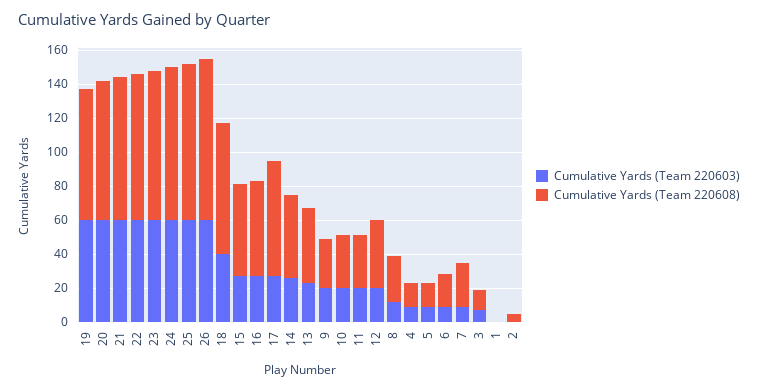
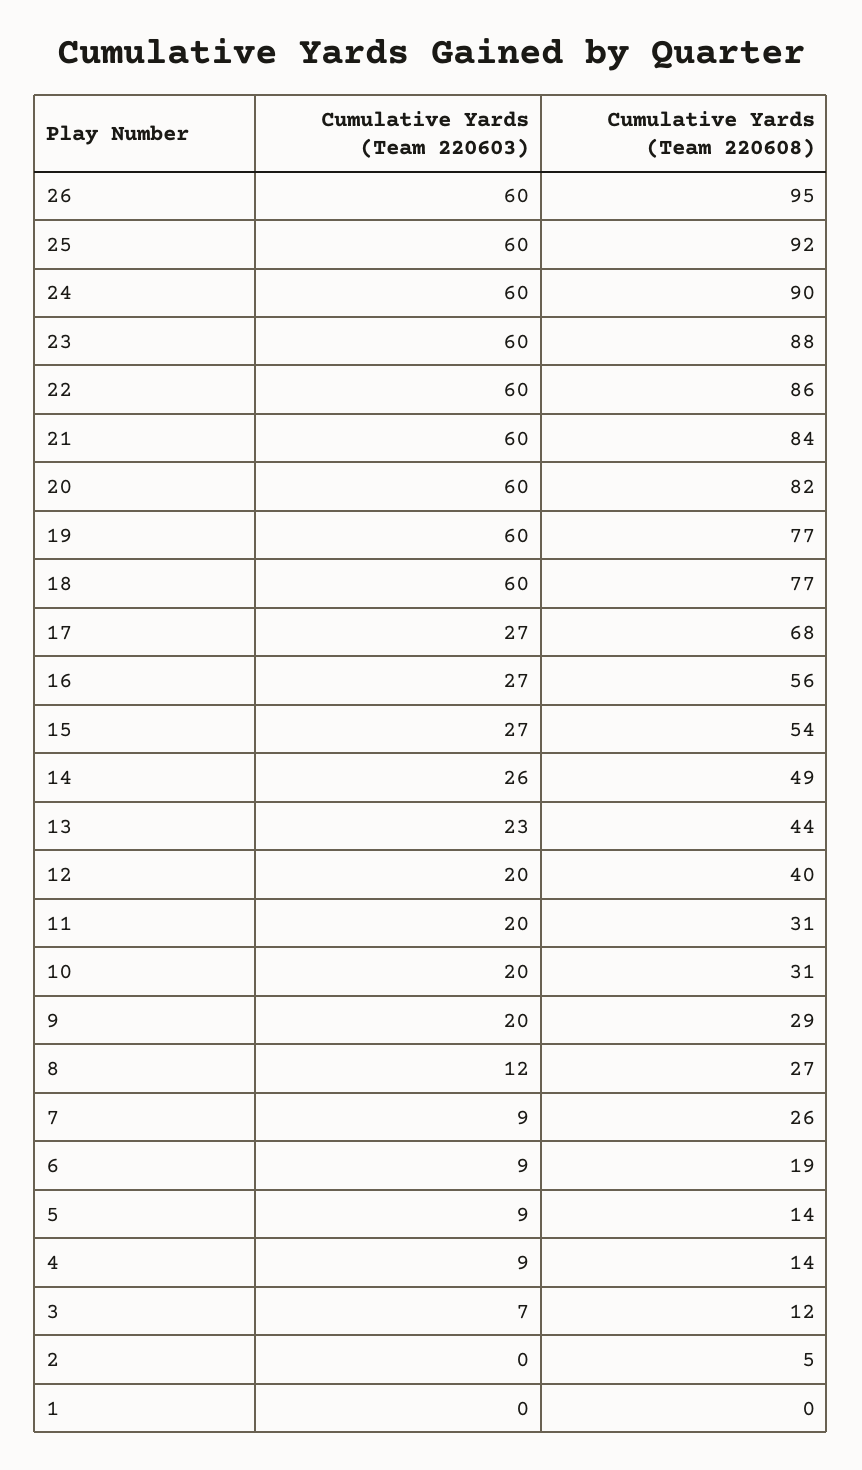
  {
    "Cumulative Yards (Team 220603)": {
      "19": 60,
      "20": 60,
      "21": 60,
      "22": 60,
      "23": 60,
      "24": 60,
      "25": 60,
      "26": 60,
-     "18": 40,
+     "18": 60,
      "15": 27,
      "16": 27,
      "17": 27,
      "14": 26,
      "13": 23,
      "9": 20,
      "10": 20,
      "11": 20,
      "12": 20,
      "8": 12,
      "4": 9,
      "5": 9,
      "6": 9,
      "7": 9,
      "3": 7,
      "1": 0,
      "2": 0
    },
    "Cumulative Yards (Team 220608)": {
      "19": 77,
      "20": 82,
      "21": 84,
      "22": 86,
      "23": 88,
      "24": 90,
      "25": 92,
      "26": 95,
      "18": 77,
      "15": 54,
      "16": 56,
      "17": 68,
      "14": 49,
      "13": 44,
      "9": 29,
      "10": 31,
      "11": 31,
      "12": 40,
      "8": 27,
      "4": 14,
      "5": 14,
      "6": 19,
      "7": 26,
      "3": 12,
      "1": 0,
      "2": 5
    }
  }

